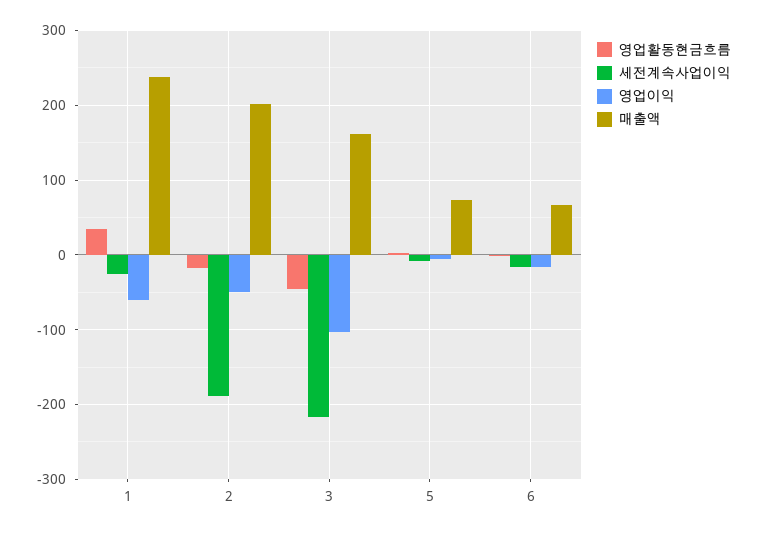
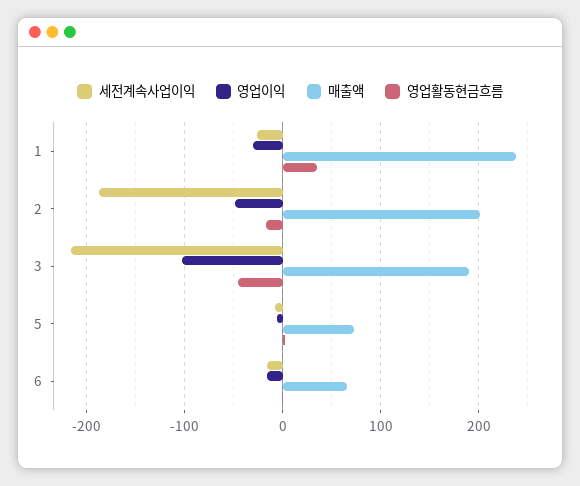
  {
    "영업활동현금흐름": {
      "1": 40,
      "2": -20,
      "3": -50,
      "5": 0,
      "6": 0
    },
    "세전계속사업이익": {
      "1": -30,
      "2": -190,
      "3": -220,
      "5": -10,
      "6": -20
    },
    "영업이익": {
-     "1": -60,
+     "1": -30,
      "2": -50,
      "3": -100,
      "5": -10,
      "6": -20
    },
    "매출액": {
      "1": 240,
      "2": 200,
-     "3": 160,
+     "3": 190,
      "5": 70,
      "6": 70
    }
  }

